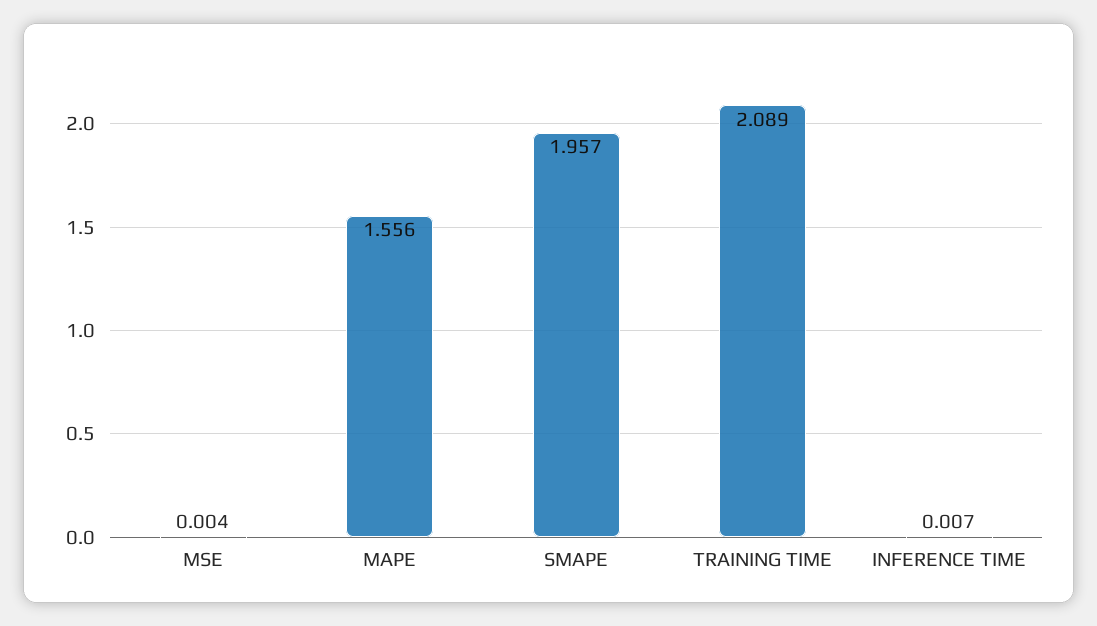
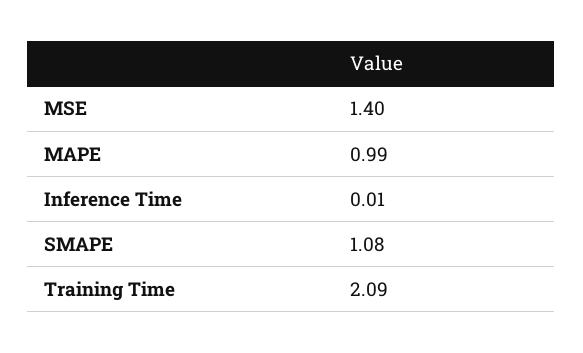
  {
-   "MSE": 0.004,
+   "MSE": 1.4,
-   "MAPE": 1.556,
+   "MAPE": 0.99,
-   "SMAPE": 1.957,
+   "SMAPE": 1.08,
    "TRAINING TIME": 2.089,
    "INFERENCE TIME": 0.007
  }

